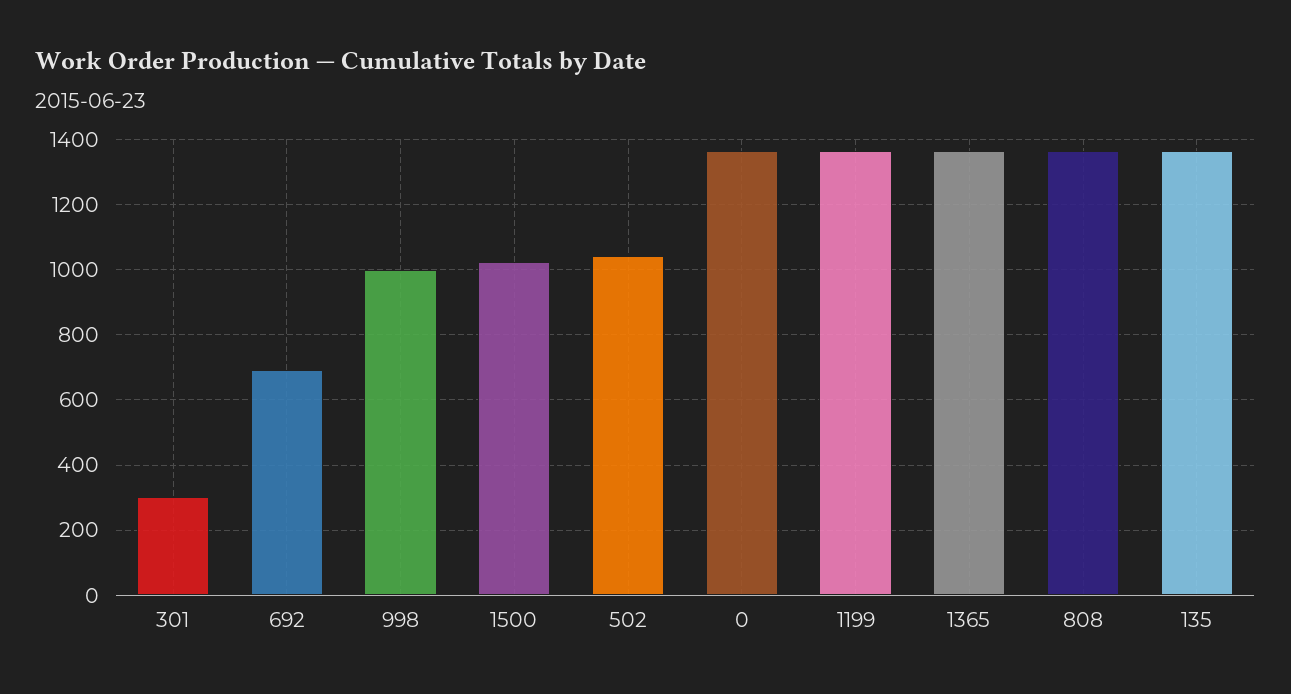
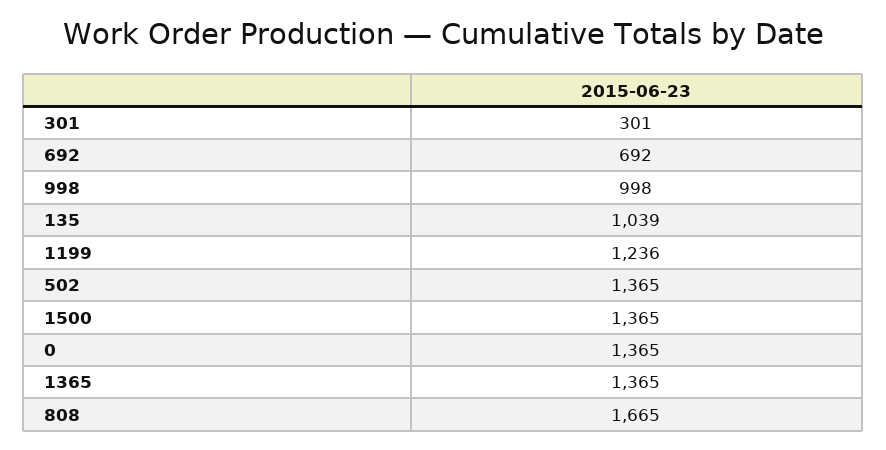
  {
    "301": 301,
    "692": 692,
    "998": 998,
-   "1500": 1020,
+   "1500": 1365,
-   "502": 1040,
+   "502": 1365,
    "0": 1365,
-   "1199": 1360,
+   "1199": 1236,
    "1365": 1365,
-   "808": 1360,
+   "808": 1665,
-   "135": 1360
+   "135": 1039
  }

